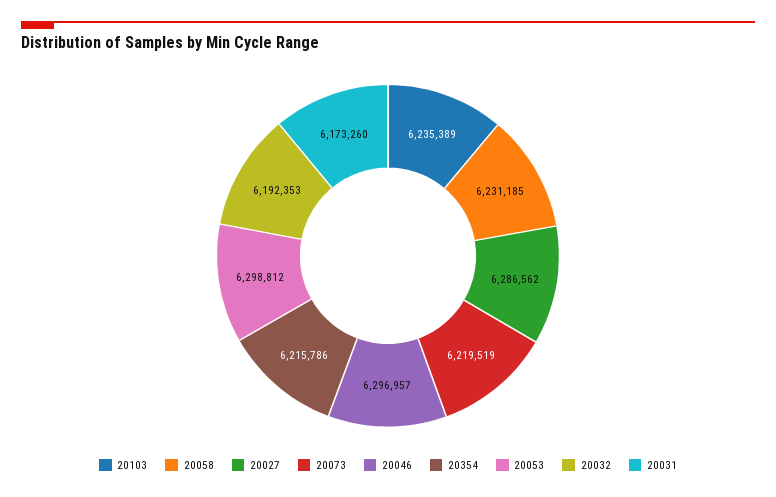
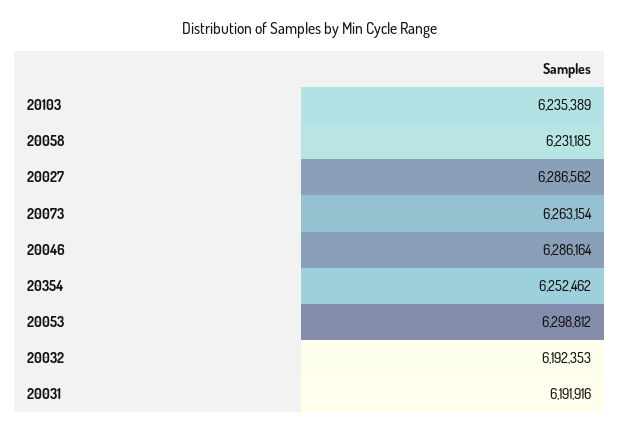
  {
    "20103": 6235389,
    "20058": 6231185,
    "20027": 6286562,
-   "20073": 6219519,
+   "20073": 6263154,
-   "20046": 6296957,
+   "20046": 6286164,
-   "20354": 6215786,
+   "20354": 6252462,
    "20053": 6298812,
    "20032": 6192353,
-   "20031": 6173260
+   "20031": 6191916
  }

